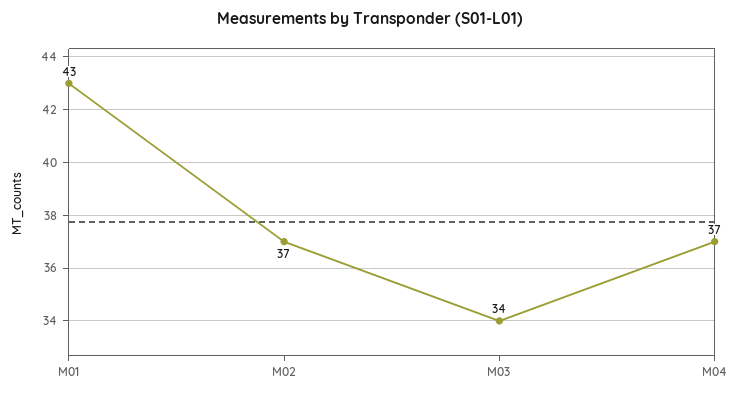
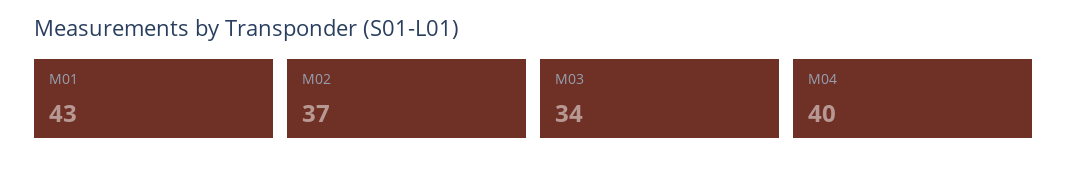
  {
    "M01": 43,
    "M02": 37,
    "M03": 34,
-   "M04": 37
+   "M04": 40
  }

